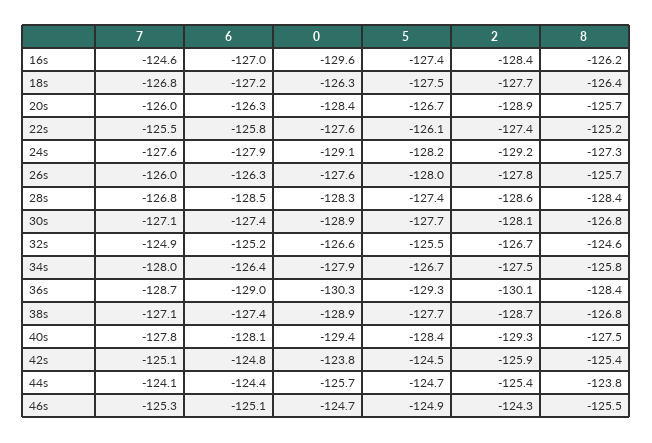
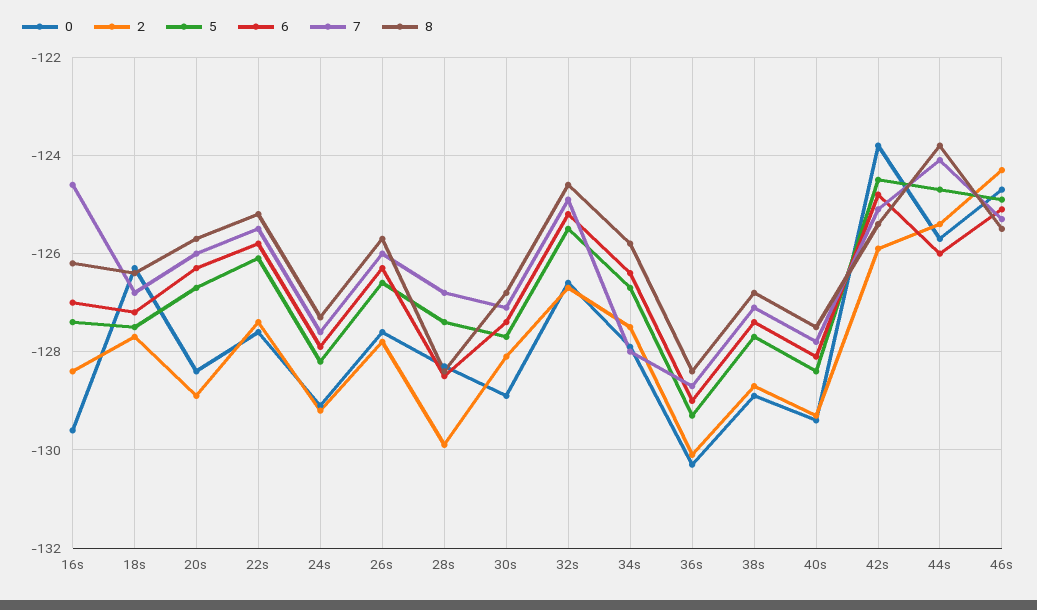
  {
    "7": {
      "16s": -124.6,
      "18s": -126.8,
      "20s": -126,
      "22s": -125.5,
      "24s": -127.6,
      "26s": -126,
      "28s": -126.8,
      "30s": -127.1,
      "32s": -124.9,
      "34s": -128,
      "36s": -128.7,
      "38s": -127.1,
      "40s": -127.8,
      "42s": -125.1,
      "44s": -124.1,
      "46s": -125.3
    },
    "6": {
      "16s": -127,
      "18s": -127.2,
      "20s": -126.3,
      "22s": -125.8,
      "24s": -127.9,
      "26s": -126.3,
      "28s": -128.5,
      "30s": -127.4,
      "32s": -125.2,
      "34s": -126.4,
      "36s": -129,
      "38s": -127.4,
      "40s": -128.1,
      "42s": -124.8,
-     "44s": -124.4,
+     "44s": -126,
      "46s": -125.1
    },
    "0": {
      "16s": -129.6,
      "18s": -126.3,
      "20s": -128.4,
      "22s": -127.6,
      "24s": -129.1,
      "26s": -127.6,
      "28s": -128.3,
      "30s": -128.9,
      "32s": -126.6,
      "34s": -127.9,
      "36s": -130.3,
      "38s": -128.9,
      "40s": -129.4,
      "42s": -123.8,
      "44s": -125.7,
      "46s": -124.7
    },
    "5": {
      "16s": -127.4,
      "18s": -127.5,
      "20s": -126.7,
      "22s": -126.1,
      "24s": -128.2,
-     "26s": -128,
+     "26s": -126.5,
      "28s": -127.4,
      "30s": -127.7,
      "32s": -125.5,
      "34s": -126.7,
      "36s": -129.3,
      "38s": -127.7,
      "40s": -128.4,
      "42s": -124.5,
      "44s": -124.7,
      "46s": -124.9
    },
    "2": {
      "16s": -128.4,
      "18s": -127.7,
      "20s": -128.9,
      "22s": -127.4,
      "24s": -129.2,
      "26s": -127.8,
-     "28s": -128.6,
+     "28s": -130,
      "30s": -128.1,
      "32s": -126.7,
      "34s": -127.5,
      "36s": -130.1,
      "38s": -128.7,
      "40s": -129.3,
      "42s": -125.9,
      "44s": -125.4,
      "46s": -124.3
    },
    "8": {
      "16s": -126.2,
      "18s": -126.4,
      "20s": -125.7,
      "22s": -125.2,
      "24s": -127.3,
      "26s": -125.7,
      "28s": -128.4,
      "30s": -126.8,
      "32s": -124.6,
      "34s": -125.8,
      "36s": -128.4,
      "38s": -126.8,
      "40s": -127.5,
      "42s": -125.4,
      "44s": -123.8,
      "46s": -125.5
    }
  }

